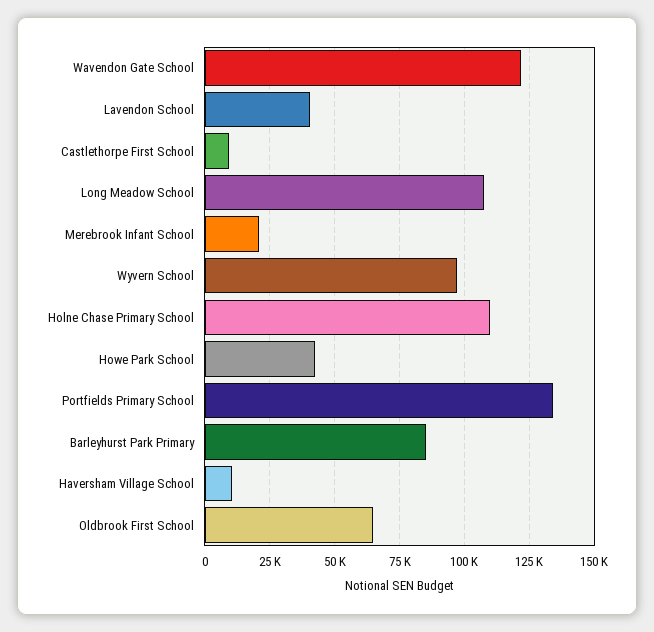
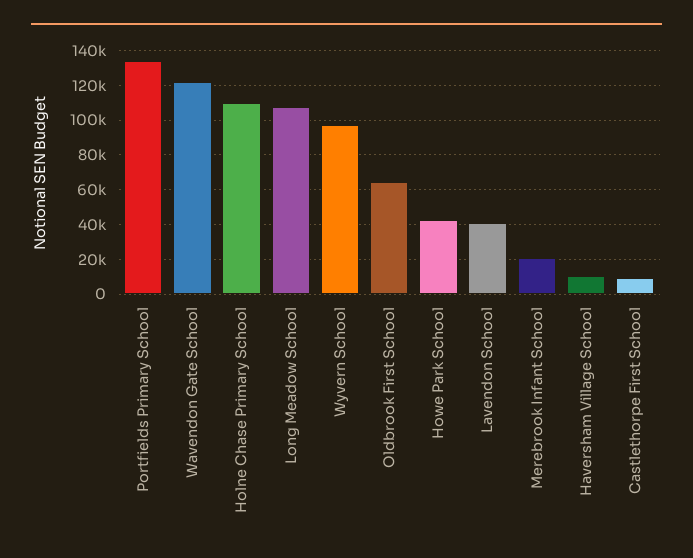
  {
    "Wavendon Gate School": 122500,
    "Lavendon School": 40000,
    "Castlethorpe First School": 10000,
    "Long Meadow School": 107500,
    "Merebrook Infant School": 20000,
    "Wyvern School": 97500,
    "Holne Chase Primary School": 110000,
    "Howe Park School": 42500,
    "Portfields Primary School": 135000,
-   "Barleyhurst Park Primary": 85000,
    "Haversham Village School": 10000,
    "Oldbrook First School": 65000
  }

